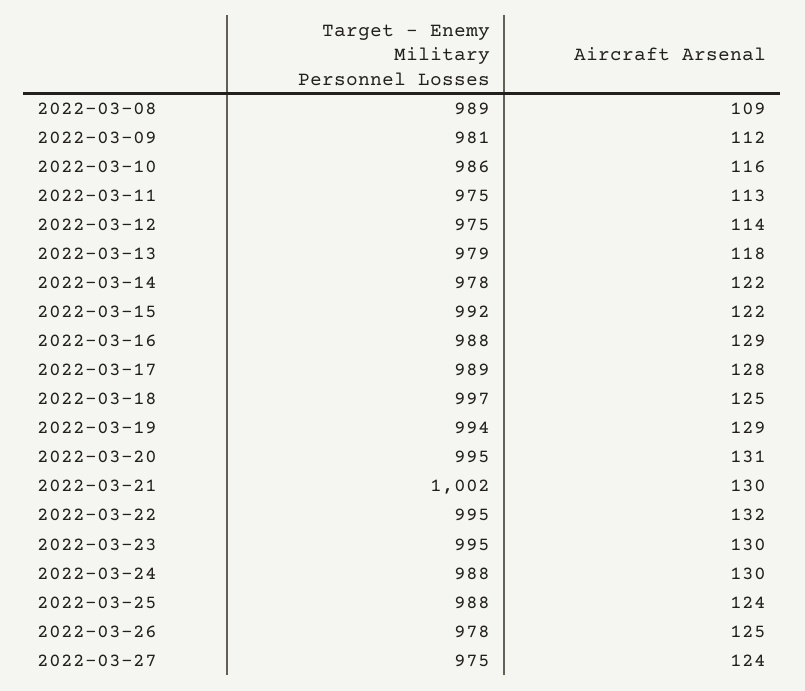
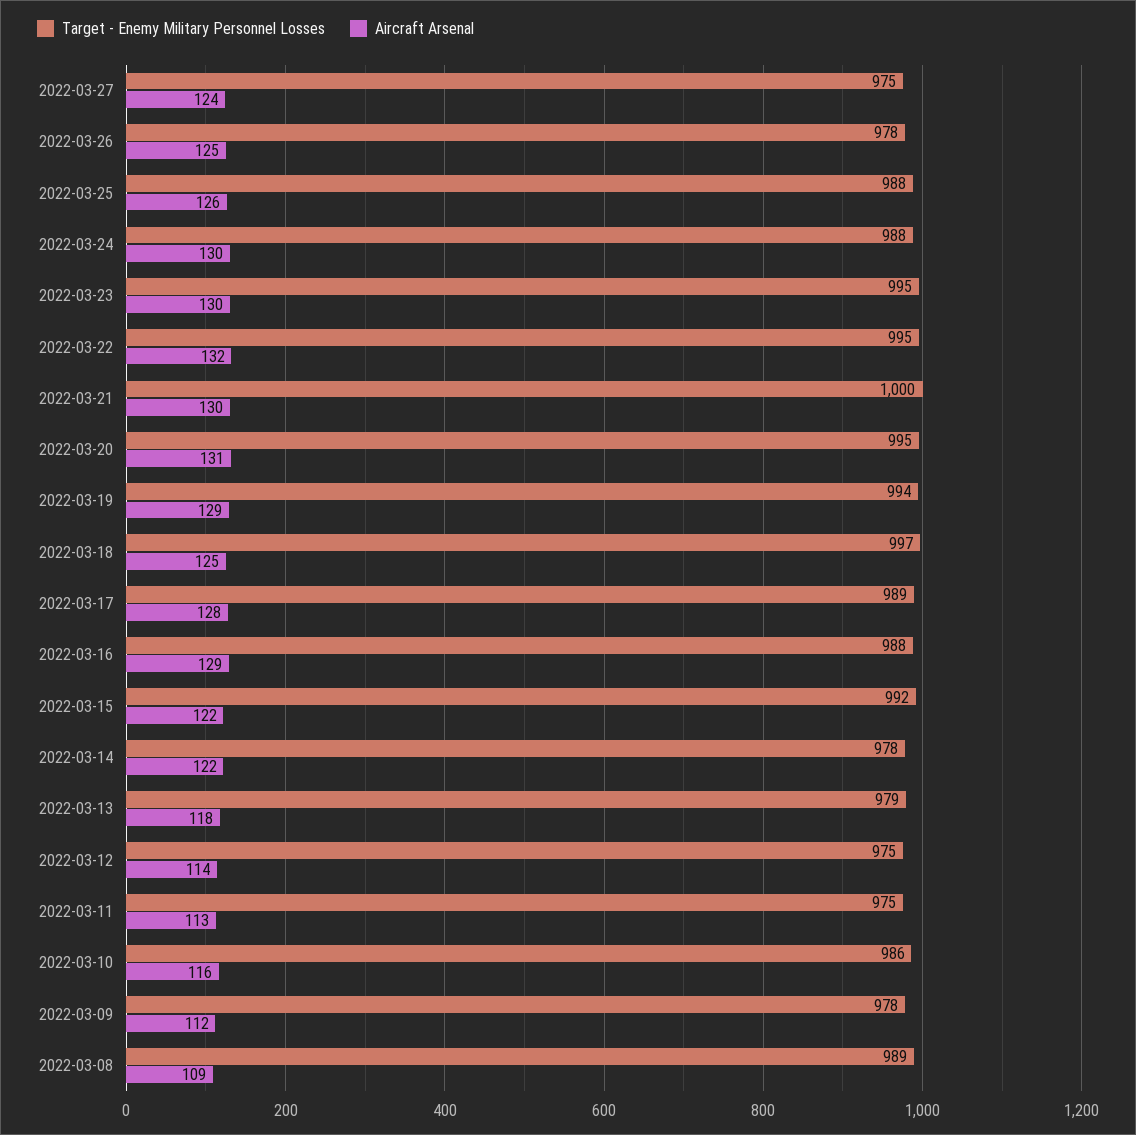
  {
    "Target - Enemy Military Personnel Losses": {
      "2022-03-08": 989,
-     "2022-03-09": 981,
+     "2022-03-09": 978,
      "2022-03-10": 986,
      "2022-03-11": 975,
      "2022-03-12": 975,
      "2022-03-13": 979,
      "2022-03-14": 978,
      "2022-03-15": 992,
      "2022-03-16": 988,
      "2022-03-17": 989,
      "2022-03-18": 997,
      "2022-03-19": 994,
      "2022-03-20": 995,
-     "2022-03-21": 1002,
+     "2022-03-21": 1000,
      "2022-03-22": 995,
      "2022-03-23": 995,
      "2022-03-24": 988,
      "2022-03-25": 988,
      "2022-03-26": 978,
      "2022-03-27": 975
    },
    "Aircraft Arsenal": {
      "2022-03-08": 109,
      "2022-03-09": 112,
      "2022-03-10": 116,
      "2022-03-11": 113,
      "2022-03-12": 114,
      "2022-03-13": 118,
      "2022-03-14": 122,
      "2022-03-15": 122,
      "2022-03-16": 129,
      "2022-03-17": 128,
      "2022-03-18": 125,
      "2022-03-19": 129,
      "2022-03-20": 131,
      "2022-03-21": 130,
      "2022-03-22": 132,
      "2022-03-23": 130,
      "2022-03-24": 130,
-     "2022-03-25": 124,
+     "2022-03-25": 126,
      "2022-03-26": 125,
      "2022-03-27": 124
    }
  }

